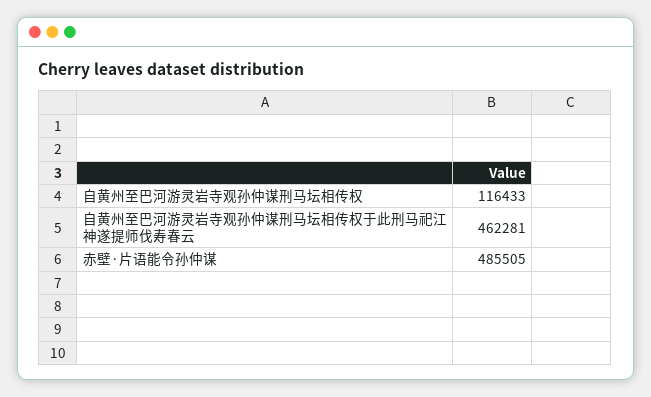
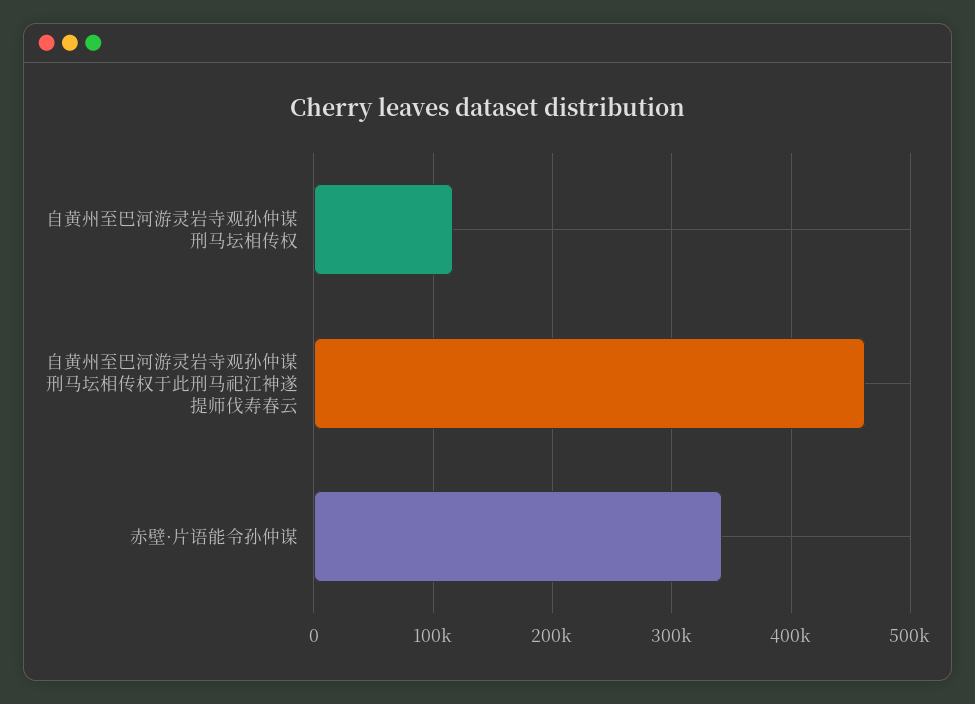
  {
    "自黄州至巴河游灵岩寺观孙仲谋刑马坛相传权": 116433,
    "自黄州至巴河游灵岩寺观孙仲谋刑马坛相传权于此刑马祀江神遂提师伐寿春云": 462281,
-   "赤壁·片语能令孙仲谋": 485505
+   "赤壁·片语能令孙仲谋": 340000
  }

